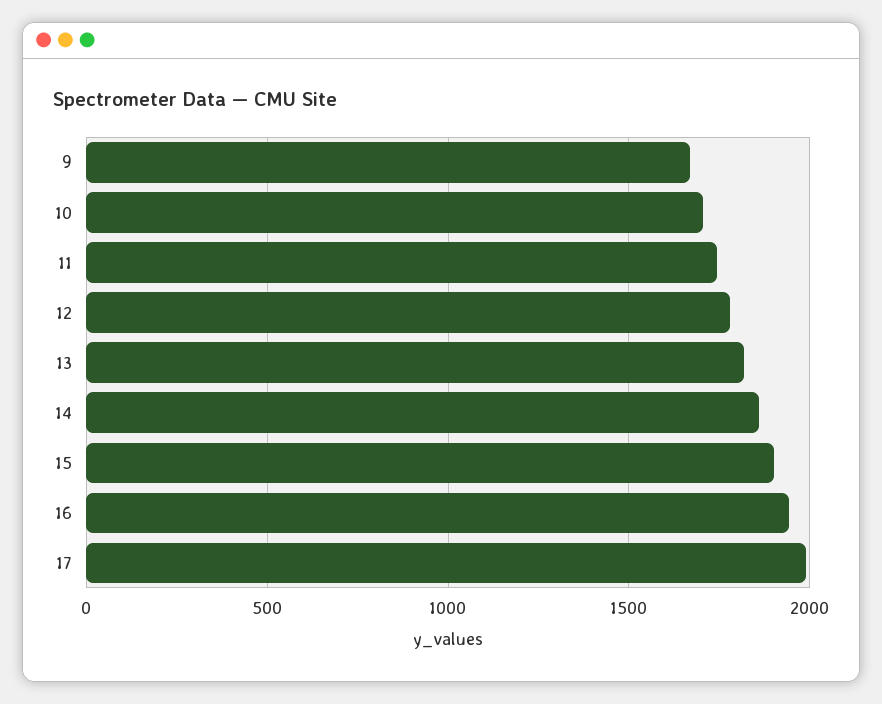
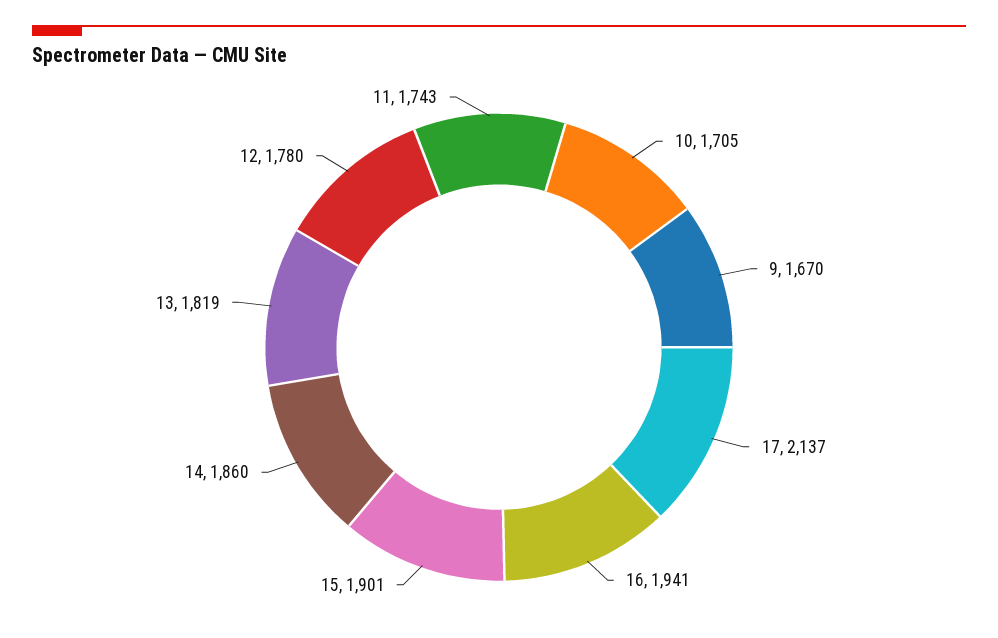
  {
    "9": 1670,
    "10": 1705,
    "11": 1743,
    "12": 1780,
    "13": 1819,
    "14": 1860,
    "15": 1901,
    "16": 1941,
-   "17": 2000
+   "17": 2137
  }

